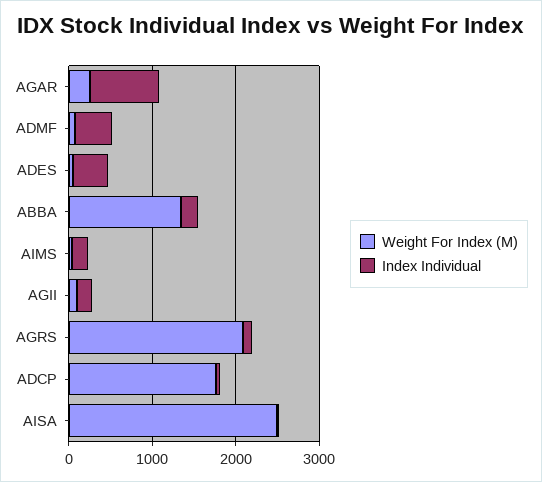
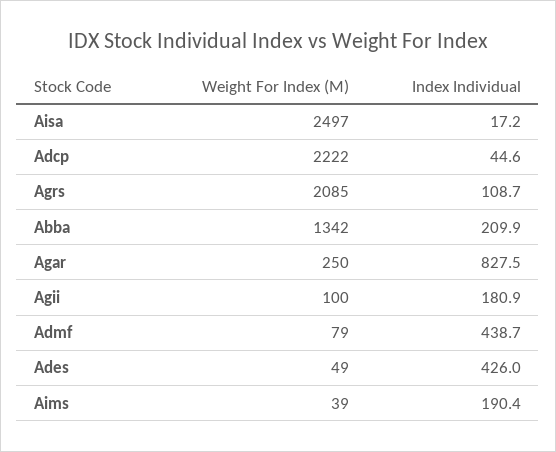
  {
    "Weight For Index (M)": {
      "AGAR": 250,
      "ADMF": 79,
      "ADES": 49,
      "ABBA": 1342,
      "AIMS": 39,
      "AGII": 100,
      "AGRS": 2085,
-     "ADCP": 1800,
+     "ADCP": 2222,
      "AISA": 2497
    },
    "Index Individual": {
      "AGAR": 827.5,
      "ADMF": 438.7,
      "ADES": 426,
      "ABBA": 209.9,
      "AIMS": 190.4,
      "AGII": 180.9,
      "AGRS": 108.7,
      "ADCP": 44.6,
      "AISA": 17.2
    }
  }

